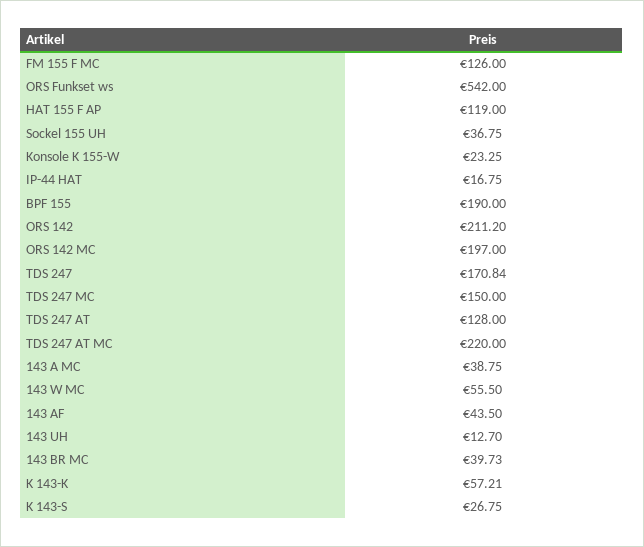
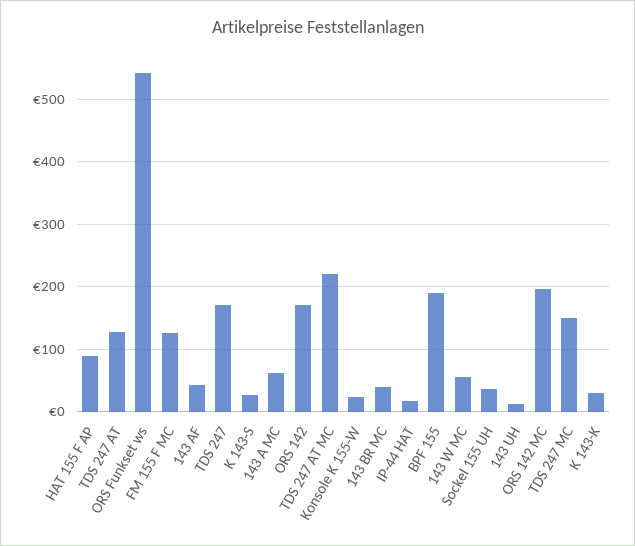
  {
    "FM 155 F MC": 126,
    "ORS Funkset ws": 542,
-   "HAT 155 F AP": 119,
+   "HAT 155 F AP": 90,
    "Sockel 155 UH": 36.75,
    "Konsole K 155-W": 23.25,
    "IP-44 HAT": 16.75,
    "BPF 155": 190,
-   "ORS 142": 211.2,
+   "ORS 142": 170,
    "ORS 142 MC": 197,
    "TDS 247": 170.84,
    "TDS 247 MC": 150,
    "TDS 247 AT": 128,
    "TDS 247 AT MC": 220,
-   "143 A MC": 38.75,
+   "143 A MC": 60,
    "143 W MC": 55.5,
    "143 AF": 43.5,
    "143 UH": 12.7,
    "143 BR MC": 39.73,
-   "K 143-K": 57.21,
+   "K 143-K": 30,
    "K 143-S": 26.75
  }

